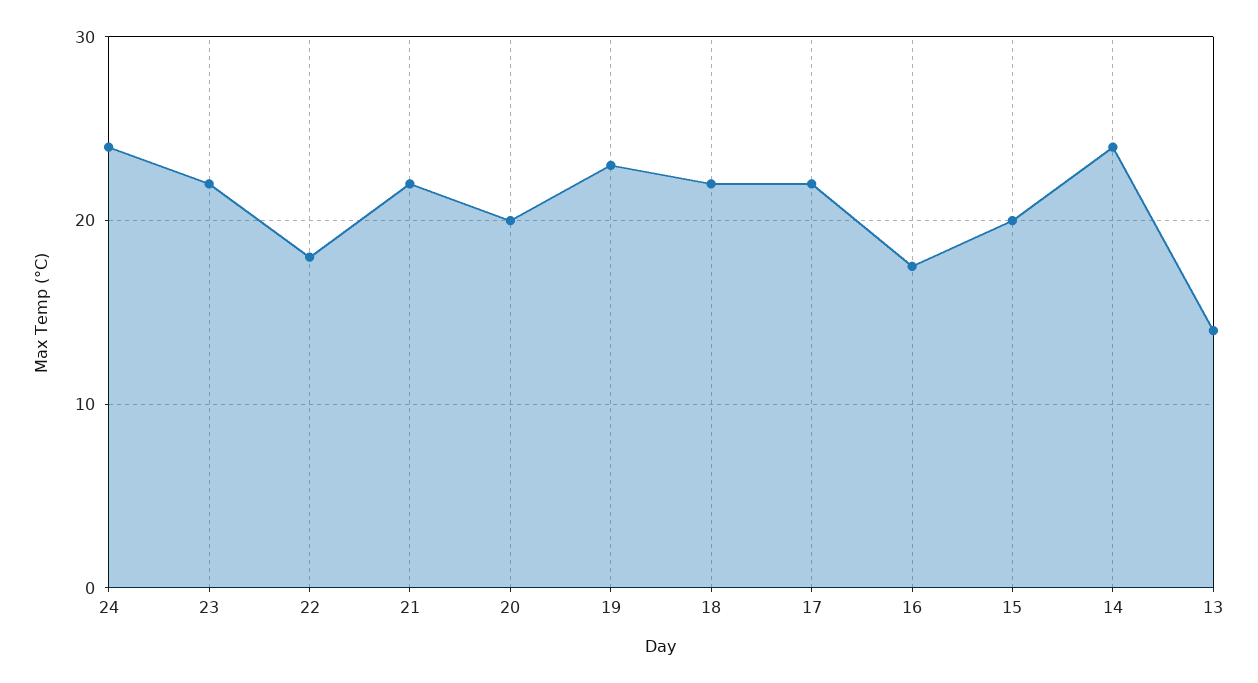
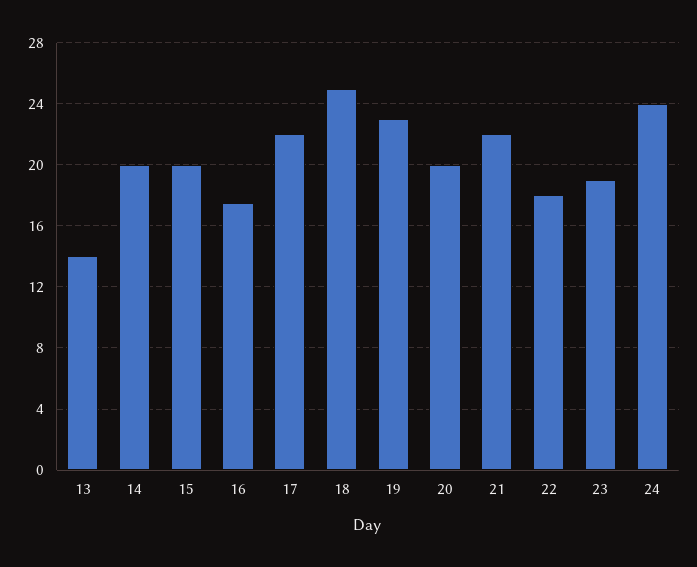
  {
    "24": 24,
-   "23": 22,
+   "23": 19,
    "22": 18,
    "21": 22,
    "20": 20,
    "19": 23,
-   "18": 22,
+   "18": 25,
    "17": 22,
    "16": 17.5,
    "15": 20,
-   "14": 24,
+   "14": 20,
    "13": 14
  }

